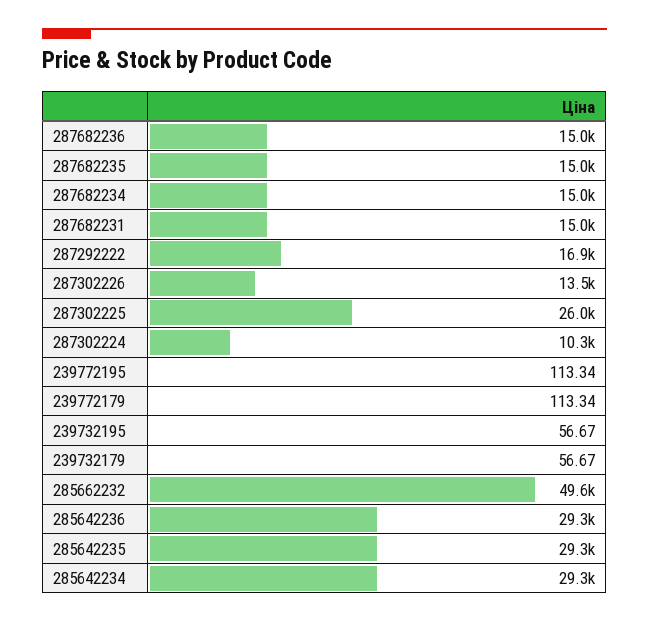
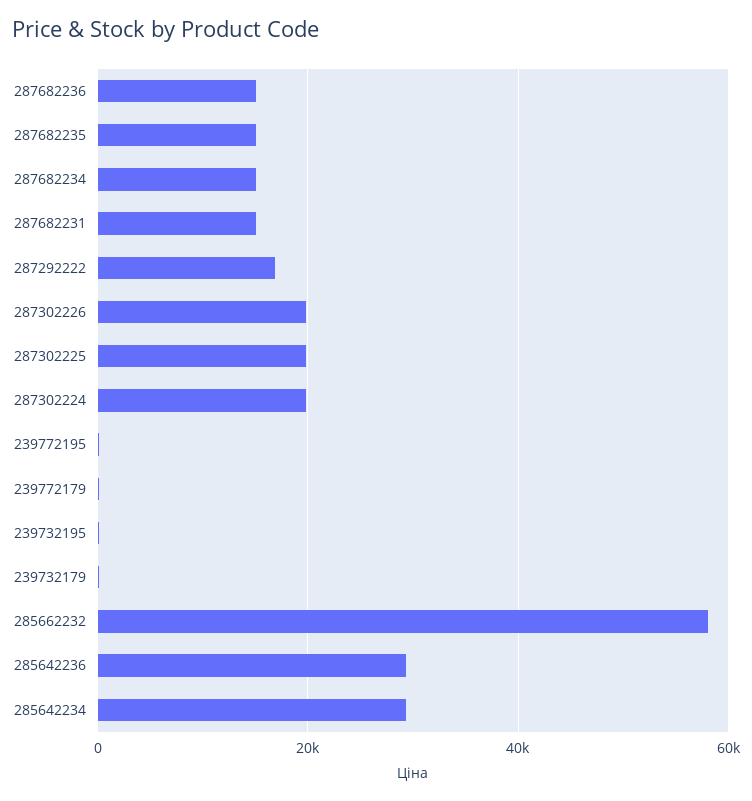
  {
    "287682236": 15000,
    "287682235": 15000,
    "287682234": 15000,
    "287682231": 15000,
    "287292222": 16900,
-   "287302226": 13500,
+   "287302226": 20000,
-   "287302225": 26000,
+   "287302225": 20000,
-   "287302224": 10300,
+   "287302224": 20000,
    "239772195": 113.34,
    "239772179": 113.34,
    "239732195": 56.67,
    "239732179": 56.67,
-   "285662232": 49600,
+   "285662232": 58000,
    "285642236": 29300,
-   "285642235": 29300,
    "285642234": 29300
  }

